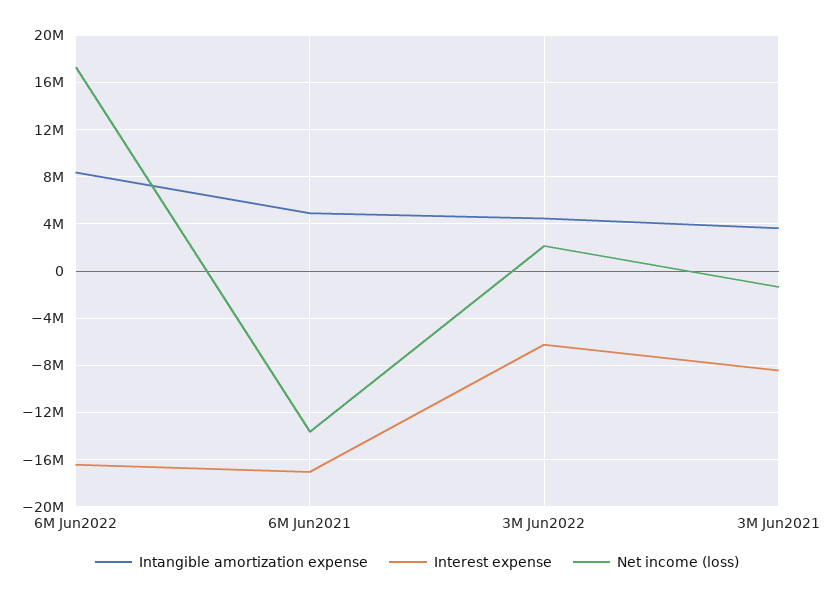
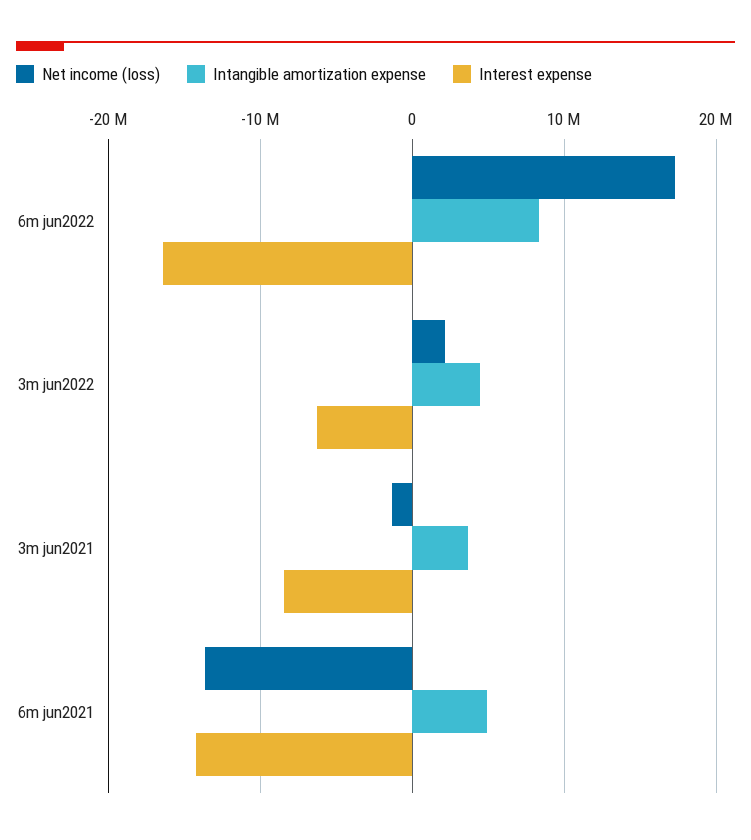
  {
    "Intangible amortization expense": {
      "6M Jun2022": 8000000,
      "6M Jun2021": 5000000,
      "3M Jun2022": 4000000,
      "3M Jun2021": 4000000
    },
    "Interest expense": {
      "6M Jun2022": -16000000,
-     "6M Jun2021": -17000000,
+     "6M Jun2021": -14000000,
      "3M Jun2022": -6000000,
      "3M Jun2021": -8000000
    },
    "Net income (loss)": {
      "6M Jun2022": 17000000,
      "6M Jun2021": -14000000,
      "3M Jun2022": 2000000,
      "3M Jun2021": -1000000
    }
  }

